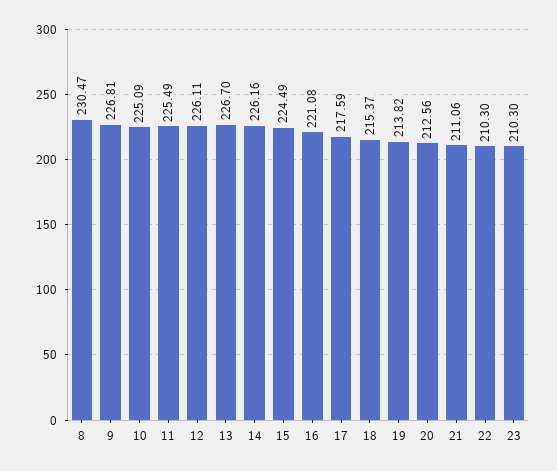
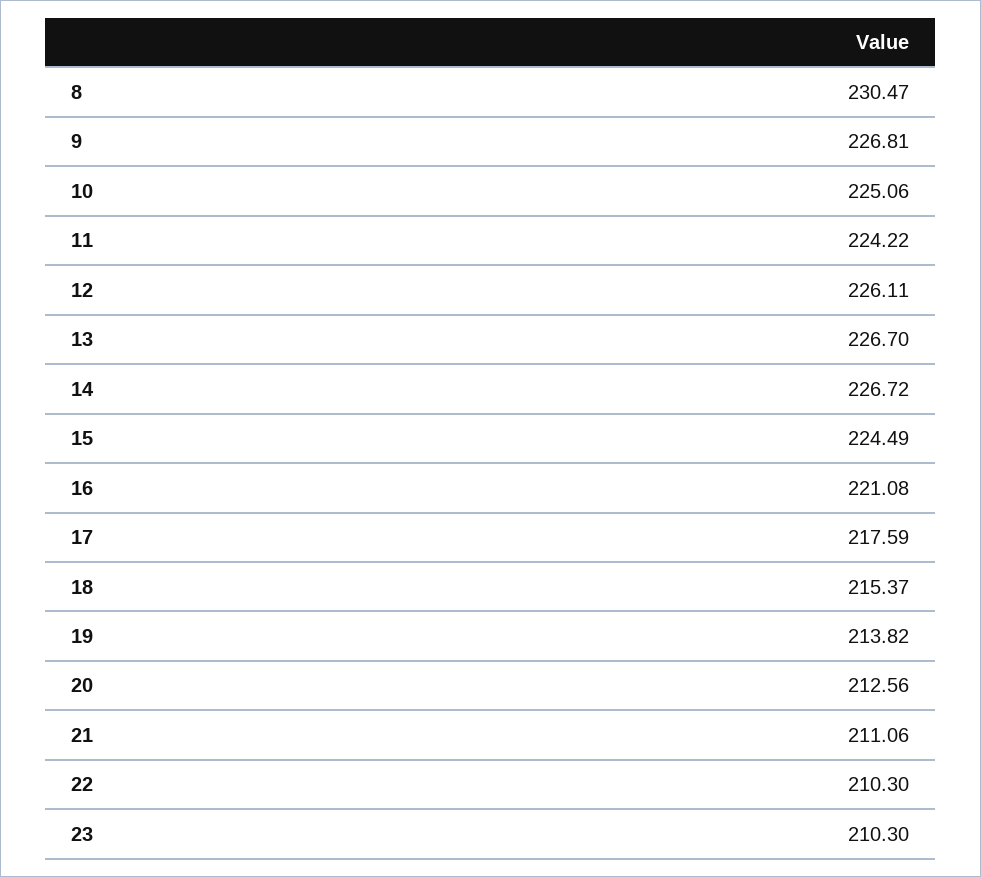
  {
    "8": 230.47,
    "9": 226.81,
-   "10": 225.09,
+   "10": 225.06,
-   "11": 225.49,
+   "11": 224.22,
    "12": 226.11,
    "13": 226.7,
-   "14": 226.16,
+   "14": 226.72,
    "15": 224.49,
    "16": 221.08,
    "17": 217.59,
    "18": 215.37,
    "19": 213.82,
    "20": 212.56,
    "21": 211.06,
    "22": 210.3,
    "23": 210.3
  }

